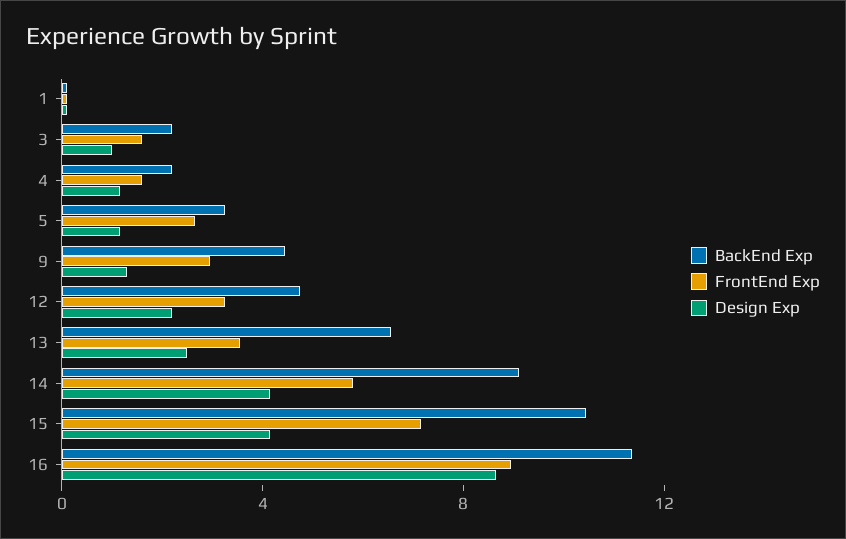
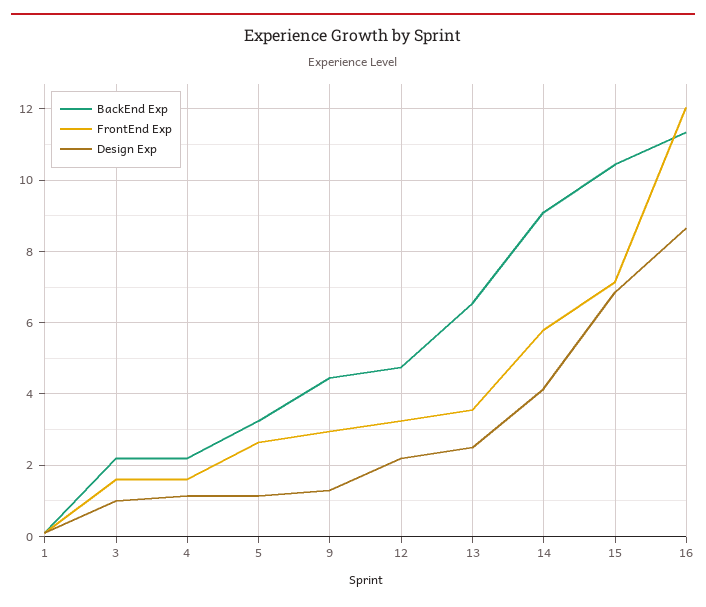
  {
    "BackEnd Exp": {
      "1": 0.2,
      "3": 2.2,
      "4": 2.2,
      "5": 3.2,
      "9": 4.4,
      "12": 4.8,
      "13": 6.6,
      "14": 9.2,
      "15": 10.4,
      "16": 11.4
    },
    "FrontEnd Exp": {
      "1": 0.2,
      "3": 1.6,
      "4": 1.6,
      "5": 2.6,
      "9": 3,
      "12": 3.2,
      "13": 3.6,
      "14": 5.8,
      "15": 7.2,
-     "16": 9
+     "16": 12
    },
    "Design Exp": {
      "1": 0.2,
      "3": 1,
      "4": 1.2,
      "5": 1.2,
      "9": 1.4,
      "12": 2.2,
      "13": 2.6,
      "14": 4.2,
-     "15": 4,
+     "15": 6.8,
      "16": 8.6
    }
  }

